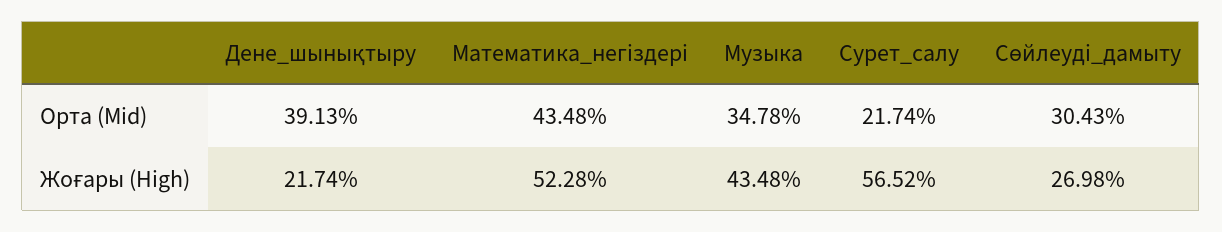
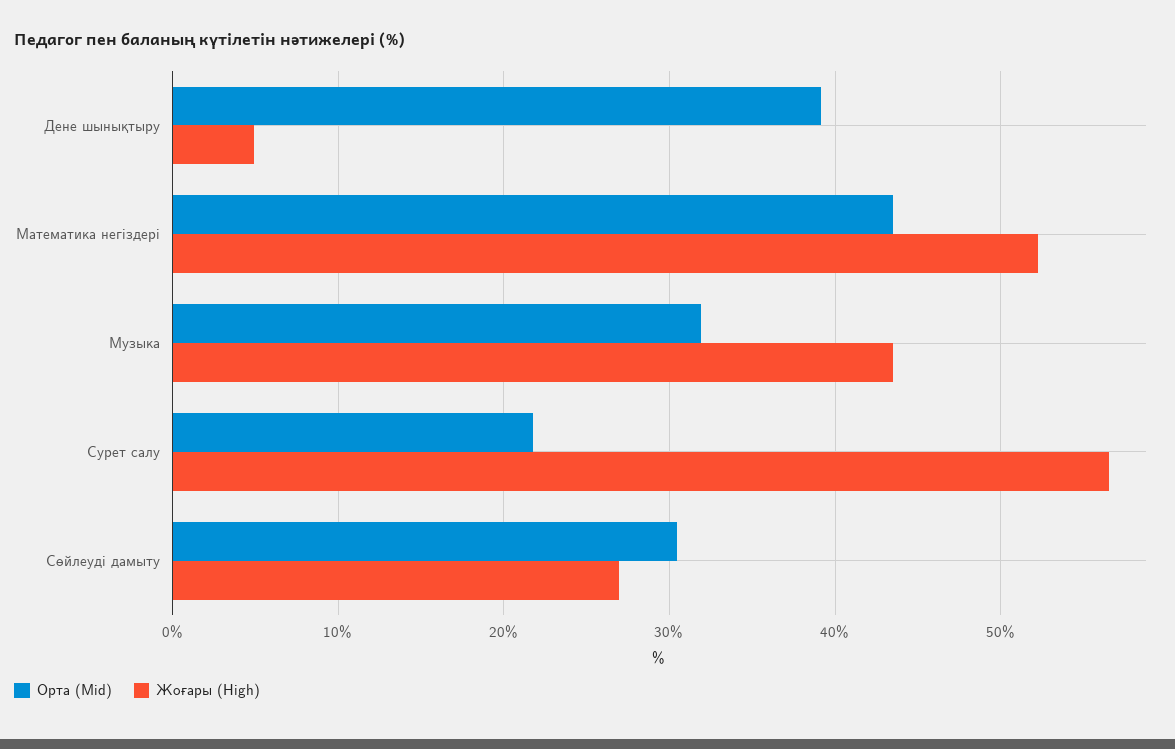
  {
    "Орта (Mid)": {
      "Дене_шынықтыру": 39.13,
      "Математика_негіздері": 43.48,
-     "Музыка": 34.78,
+     "Музыка": 32,
      "Сурет_салу": 21.74,
      "Сөйлеуді_дамыту": 30.43
    },
    "Жоғары (High)": {
-     "Дене_шынықтыру": 21.74,
+     "Дене_шынықтыру": 5,
      "Математика_негіздері": 52.28,
      "Музыка": 43.48,
      "Сурет_салу": 56.52,
      "Сөйлеуді_дамыту": 26.98
    }
  }

